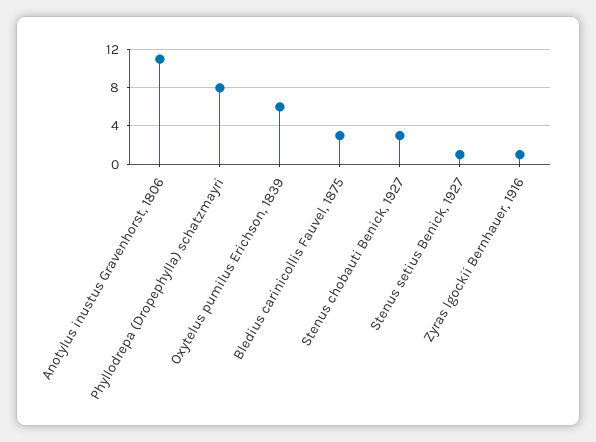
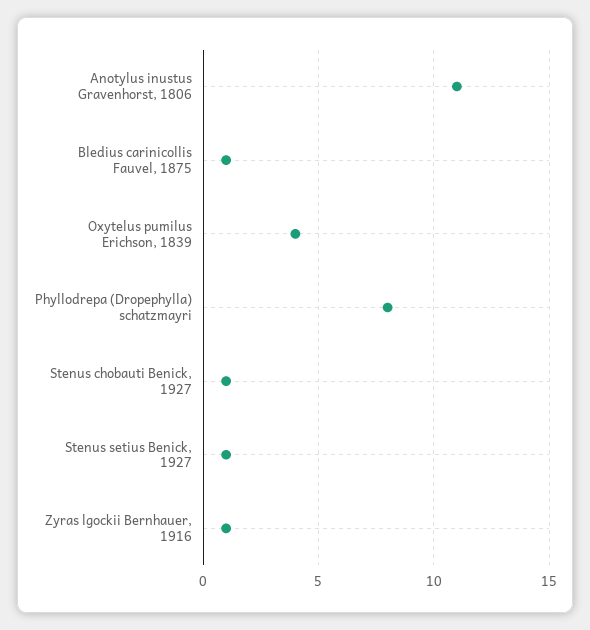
  {
    "Anotylus inustus Gravenhorst, 1806": 11,
    "Phyllodrepa (Dropephylla) schatzmayri": 8,
-   "Oxytelus pumilus Erichson, 1839": 6,
+   "Oxytelus pumilus Erichson, 1839": 4,
-   "Bledius carinicollis Fauvel, 1875": 3,
+   "Bledius carinicollis Fauvel, 1875": 1,
-   "Stenus chobauti Benick, 1927": 3,
+   "Stenus chobauti Benick, 1927": 1,
    "Stenus setius Benick, 1927": 1,
    "Zyras lgockii Bernhauer, 1916": 1
  }

